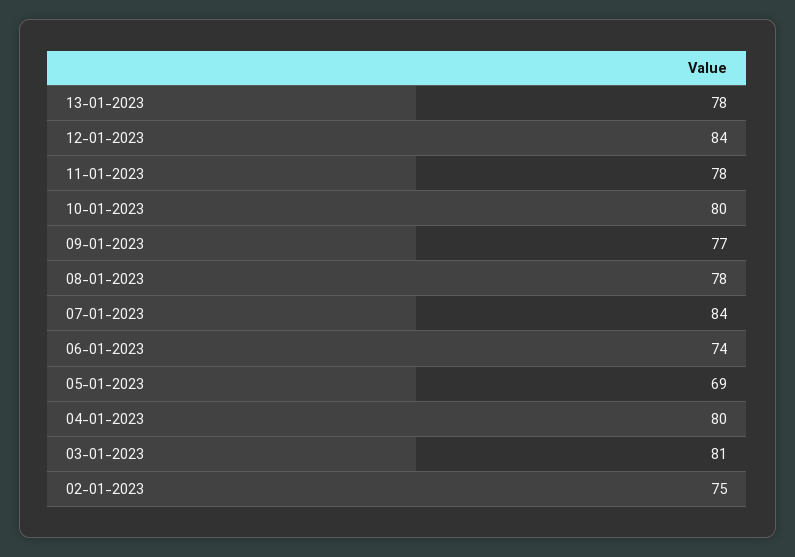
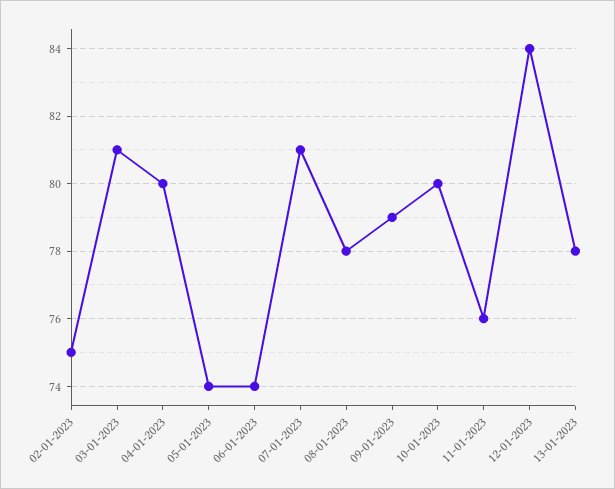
  {
    "13-01-2023": 78,
    "12-01-2023": 84,
-   "11-01-2023": 78,
+   "11-01-2023": 76,
    "10-01-2023": 80,
-   "09-01-2023": 77,
+   "09-01-2023": 79,
    "08-01-2023": 78,
-   "07-01-2023": 84,
+   "07-01-2023": 81,
    "06-01-2023": 74,
-   "05-01-2023": 69,
+   "05-01-2023": 74,
    "04-01-2023": 80,
    "03-01-2023": 81,
    "02-01-2023": 75
  }

